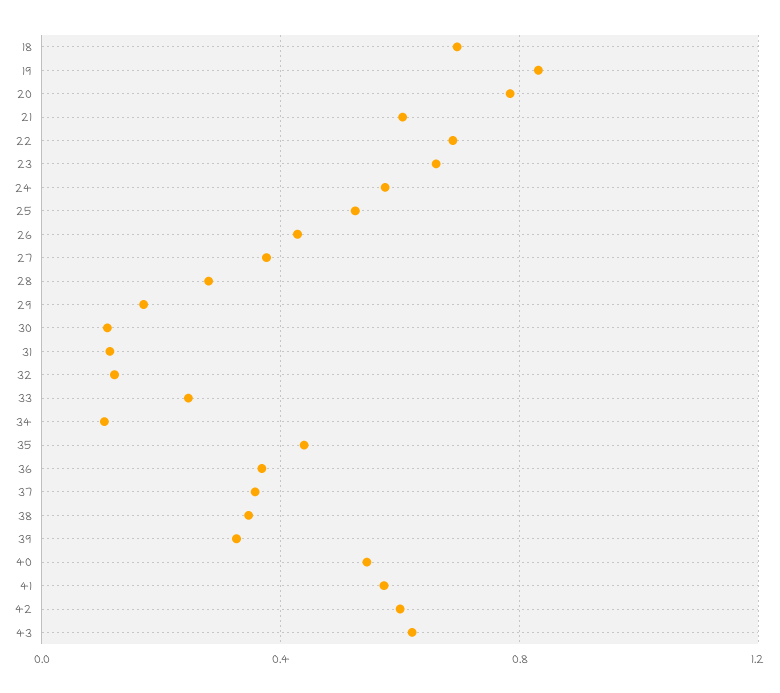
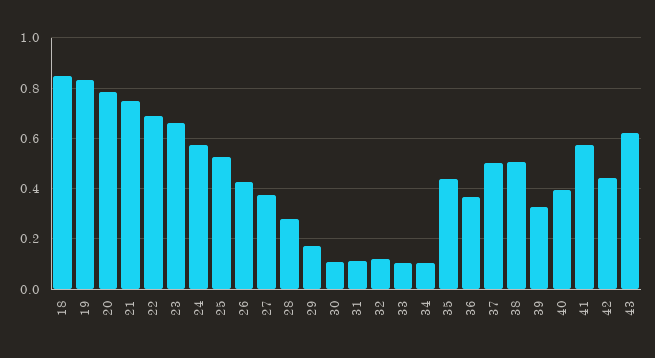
  {
-   "18": 0.7,
+   "18": 0.85,
    "19": 0.825,
    "20": 0.775,
-   "21": 0.6,
+   "21": 0.75,
    "22": 0.7,
    "23": 0.65,
    "24": 0.575,
    "25": 0.525,
    "26": 0.425,
    "27": 0.375,
    "28": 0.275,
    "29": 0.175,
    "30": 0.1,
    "31": 0.125,
    "32": 0.125,
-   "33": 0.25,
+   "33": 0.1,
    "34": 0.1,
    "35": 0.45,
    "36": 0.375,
-   "37": 0.35,
+   "37": 0.5,
-   "38": 0.35,
+   "38": 0.5,
    "39": 0.325,
-   "40": 0.55,
+   "40": 0.4,
    "41": 0.575,
-   "42": 0.6,
+   "42": 0.45,
    "43": 0.625
  }

